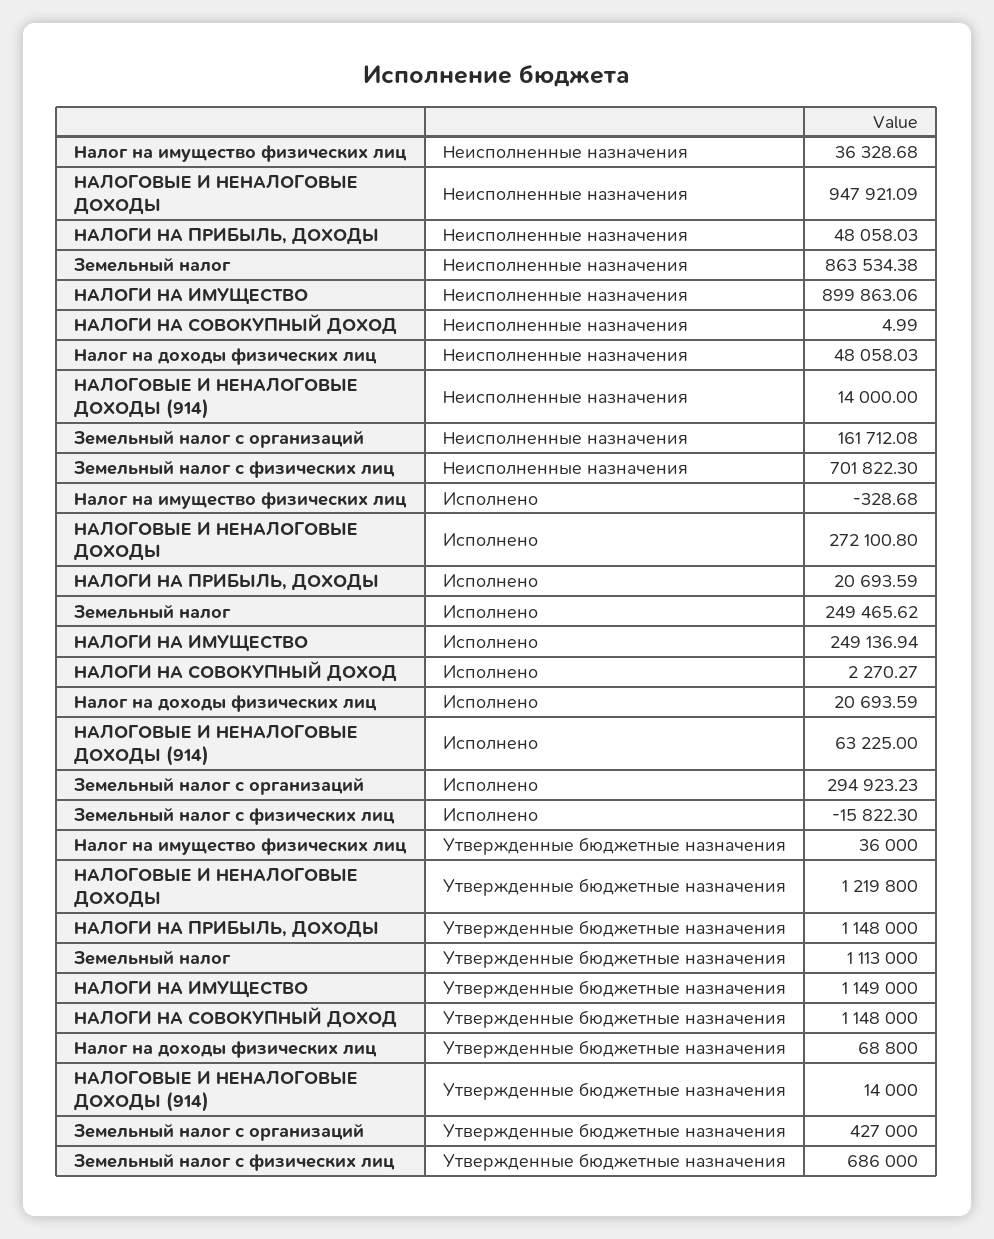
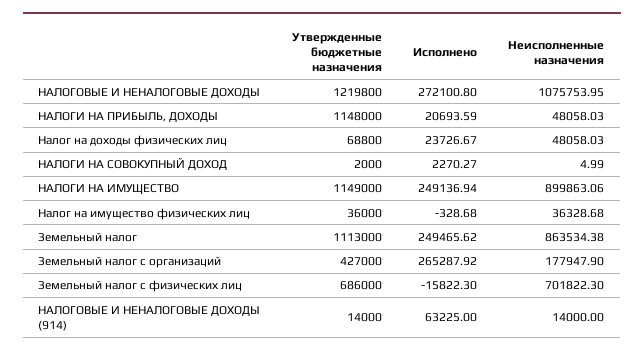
  {
    "Налог на имущество физических лиц": {
      "Неисполненные назначения": 36328.68,
      "Исполнено": -328.68,
      "Утвержденные бюджетные назначения": 36000
    },
    "НАЛОГОВЫЕ И НЕНАЛОГОВЫЕ ДОХОДЫ": {
-     "Неисполненные назначения": 947921.09,
+     "Неисполненные назначения": 1075753.95,
      "Исполнено": 272100.8,
      "Утвержденные бюджетные назначения": 1219800
    },
    "НАЛОГИ НА ПРИБЫЛЬ, ДОХОДЫ": {
      "Неисполненные назначения": 48058.03,
      "Исполнено": 20693.59,
      "Утвержденные бюджетные назначения": 1148000
    },
    "Земельный налог": {
      "Неисполненные назначения": 863534.38,
      "Исполнено": 249465.62,
      "Утвержденные бюджетные назначения": 1113000
    },
    "НАЛОГИ НА ИМУЩЕСТВО": {
      "Неисполненные назначения": 899863.06,
      "Исполнено": 249136.94,
      "Утвержденные бюджетные назначения": 1149000
    },
    "НАЛОГИ НА СОВОКУПНЫЙ ДОХОД": {
      "Неисполненные назначения": 4.99,
      "Исполнено": 2270.27,
-     "Утвержденные бюджетные назначения": 1148000
+     "Утвержденные бюджетные назначения": 2000
    },
    "Налог на доходы физических лиц": {
      "Неисполненные назначения": 48058.03,
-     "Исполнено": 20693.59,
+     "Исполнено": 23726.67,
      "Утвержденные бюджетные назначения": 68800
    },
    "НАЛОГОВЫЕ И НЕНАЛОГОВЫЕ ДОХОДЫ (914)": {
      "Неисполненные назначения": 14000,
      "Исполнено": 63225,
      "Утвержденные бюджетные назначения": 14000
    },
    "Земельный налог с организаций": {
-     "Неисполненные назначения": 161712.08,
+     "Неисполненные назначения": 177947.9,
-     "Исполнено": 294923.23,
+     "Исполнено": 265287.92,
      "Утвержденные бюджетные назначения": 427000
    },
    "Земельный налог с физических лиц": {
      "Неисполненные назначения": 701822.3,
      "Исполнено": -15822.3,
      "Утвержденные бюджетные назначения": 686000
    }
  }

